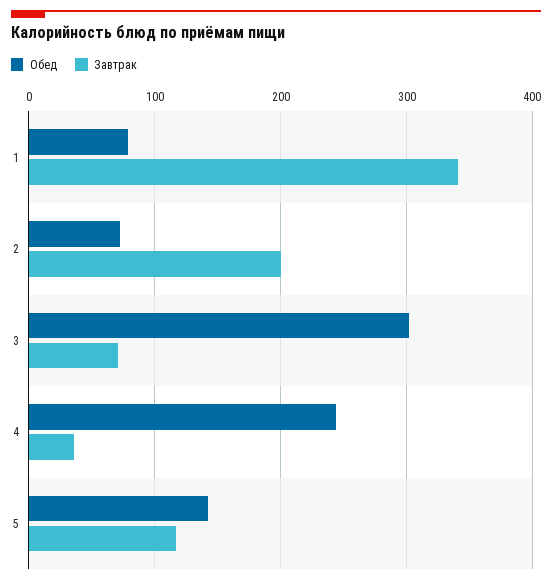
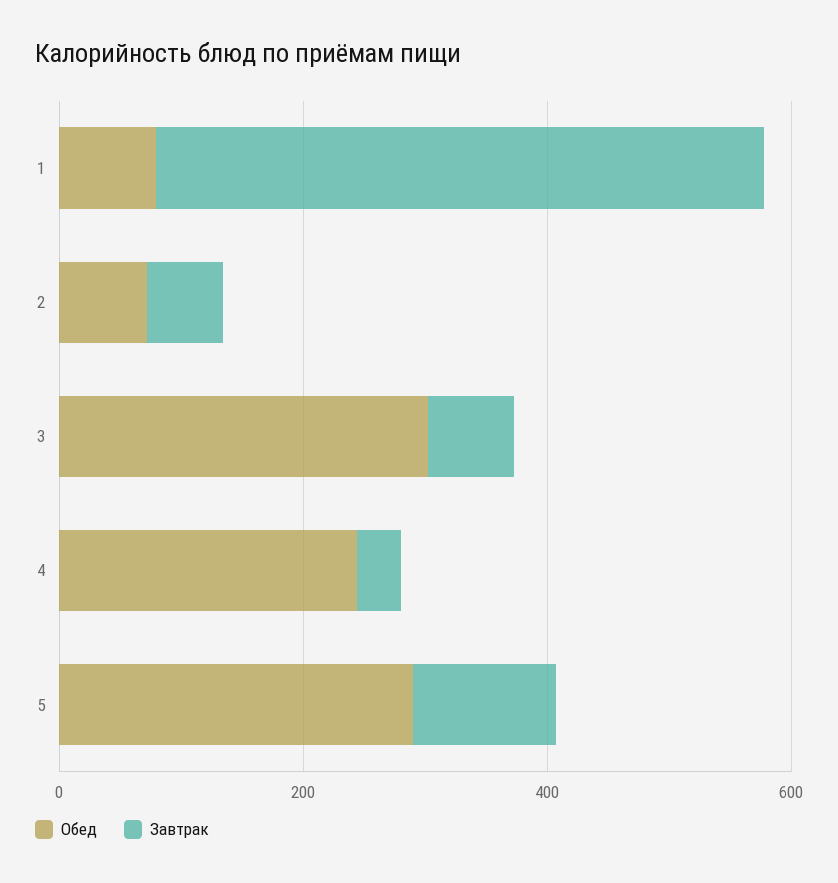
  {
    "Обед": {
      "1": 80,
      "2": 70,
      "3": 300,
      "4": 240,
-     "5": 140
+     "5": 300
    },
    "Завтрак": {
-     "1": 340,
+     "1": 500,
-     "2": 200,
+     "2": 50,
      "3": 70,
      "4": 40,
      "5": 120
    }
  }

